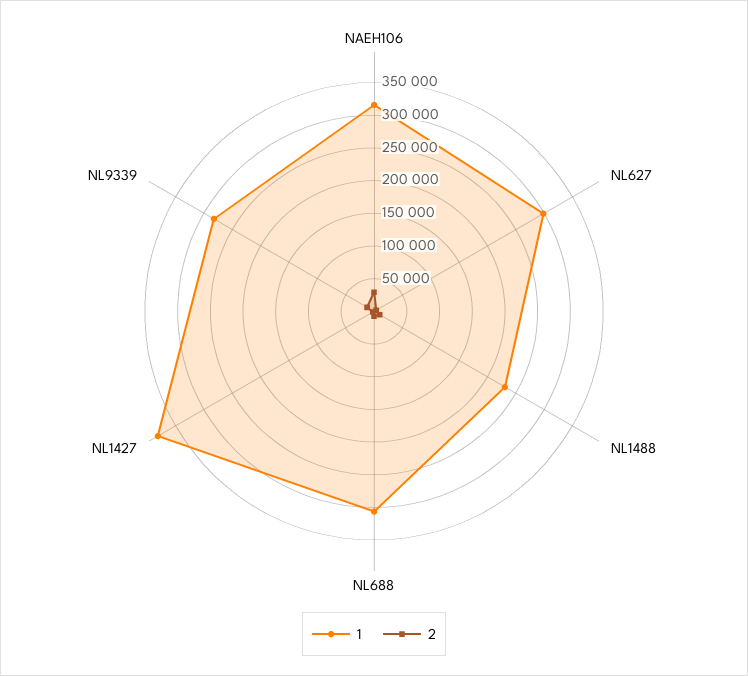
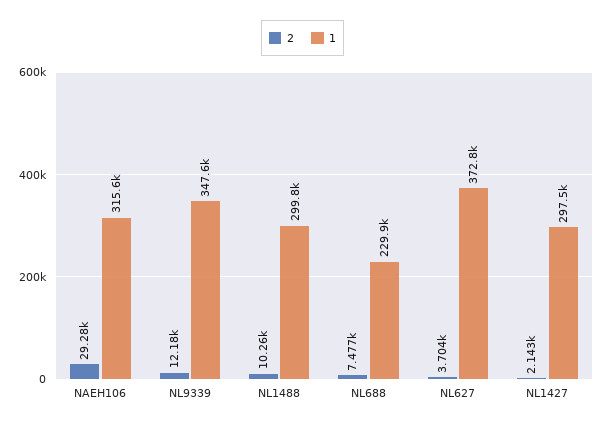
  {
    "1": {
      "NAEH106": 315600,
-     "NL627": 300000,
+     "NL627": 372800,
-     "NL1488": 225000,
+     "NL1488": 299800,
-     "NL688": 300000,
+     "NL688": 229900,
-     "NL1427": 375000,
+     "NL1427": 297500,
-     "NL9339": 275000
+     "NL9339": 347600
    },
    "2": {
      "NAEH106": 29280,
      "NL627": 3704,
      "NL1488": 10260,
      "NL688": 7477,
      "NL1427": 2143,
      "NL9339": 12180
    }
  }

